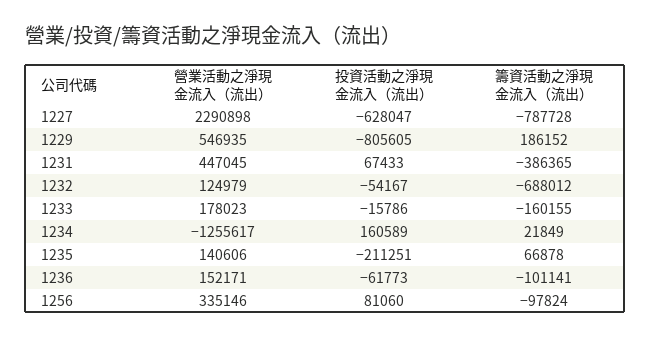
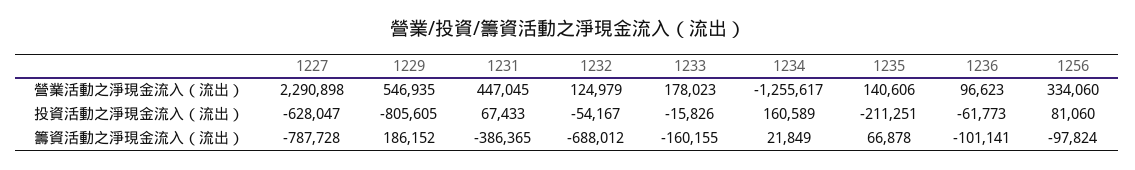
  {
    "營業活動之淨現金流入（流出）": {
      "1227": 2290898,
      "1229": 546935,
      "1231": 447045,
      "1232": 124979,
      "1233": 178023,
      "1234": -1255617,
      "1235": 140606,
-     "1236": 152171,
+     "1236": 96623,
-     "1256": 335146
+     "1256": 334060
    },
    "投資活動之淨現金流入（流出）": {
      "1227": -628047,
      "1229": -805605,
      "1231": 67433,
      "1232": -54167,
-     "1233": -15786,
+     "1233": -15826,
      "1234": 160589,
      "1235": -211251,
      "1236": -61773,
      "1256": 81060
    },
    "籌資活動之淨現金流入（流出）": {
      "1227": -787728,
      "1229": 186152,
      "1231": -386365,
      "1232": -688012,
      "1233": -160155,
      "1234": 21849,
      "1235": 66878,
      "1236": -101141,
      "1256": -97824
    }
  }

